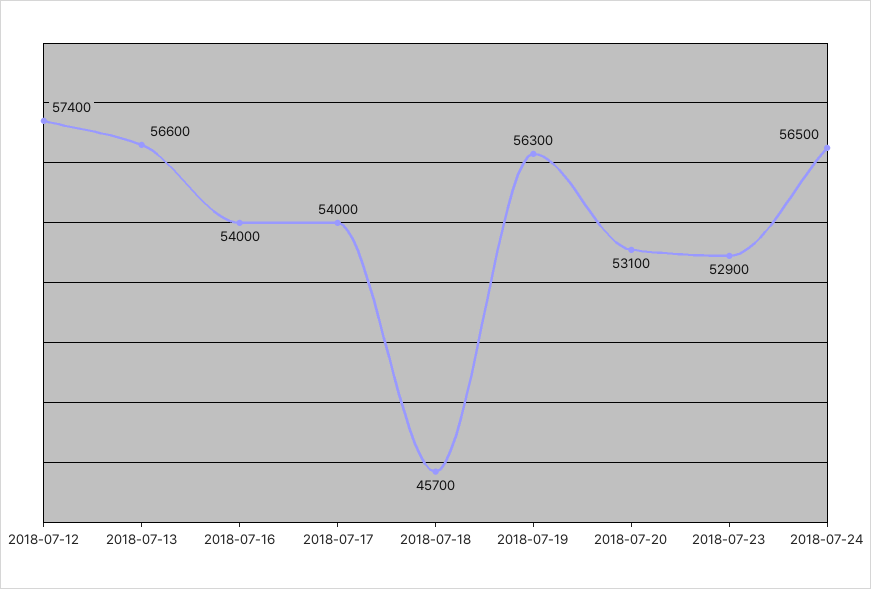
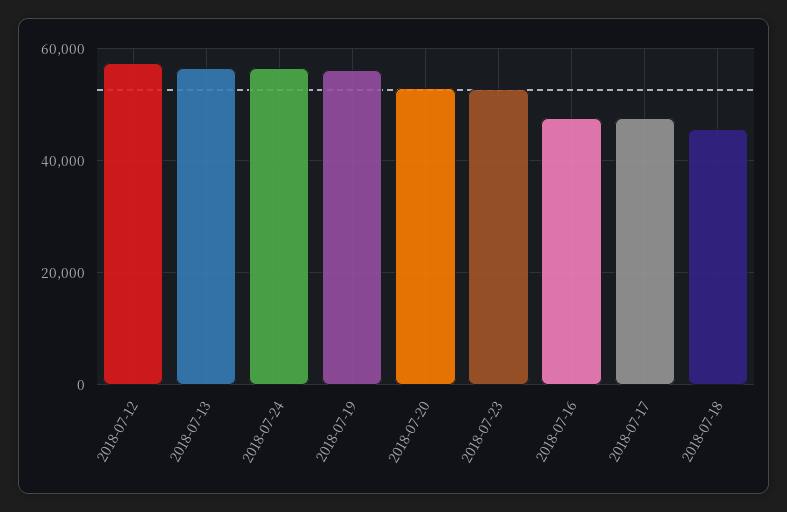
  {
    "2018-07-12": 57400,
    "2018-07-13": 56600,
-   "2018-07-16": 54000,
+   "2018-07-16": 48000,
-   "2018-07-17": 54000,
+   "2018-07-17": 48000,
    "2018-07-18": 45700,
    "2018-07-19": 56300,
    "2018-07-20": 53100,
    "2018-07-23": 52900,
    "2018-07-24": 56500
  }

